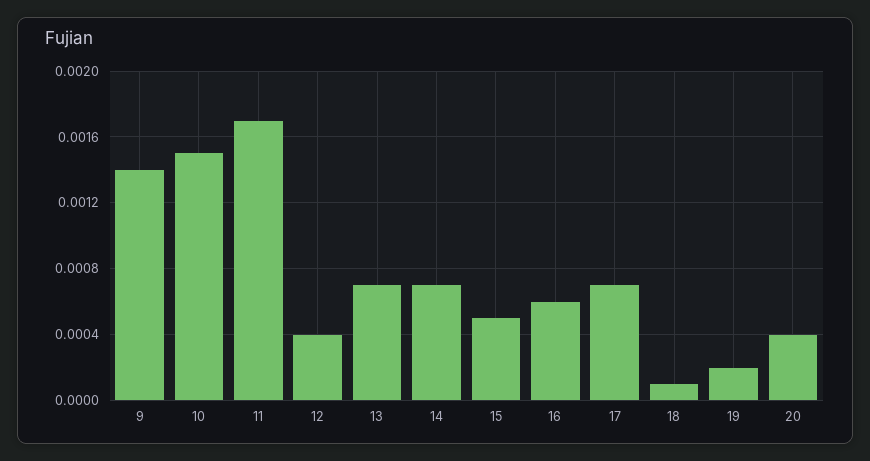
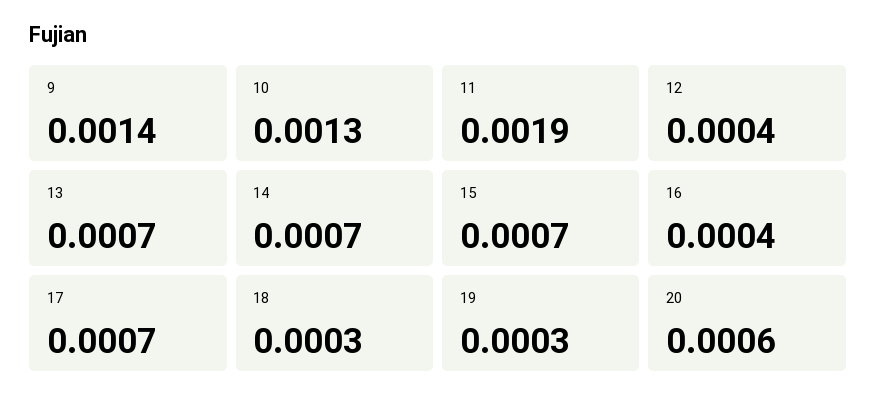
  {
    "9": 0.0014,
-   "10": 0.0015,
+   "10": 0.0013,
-   "11": 0.0017,
+   "11": 0.0019,
    "12": 0.0004,
    "13": 0.0007,
    "14": 0.0007,
-   "15": 0.0005,
+   "15": 0.0007,
-   "16": 0.0006,
+   "16": 0.0004,
    "17": 0.0007,
-   "18": 0.0001,
+   "18": 0.0003,
-   "19": 0.0002,
+   "19": 0.0003,
-   "20": 0.0004
+   "20": 0.0006
  }

